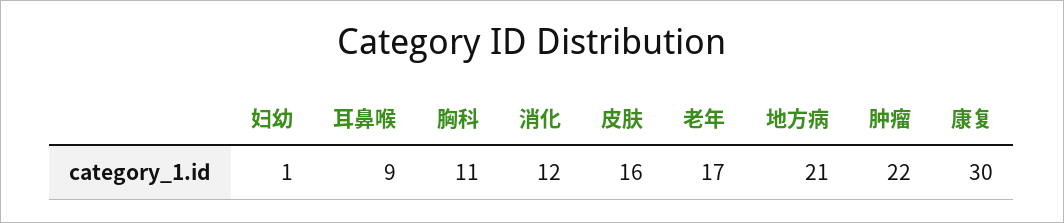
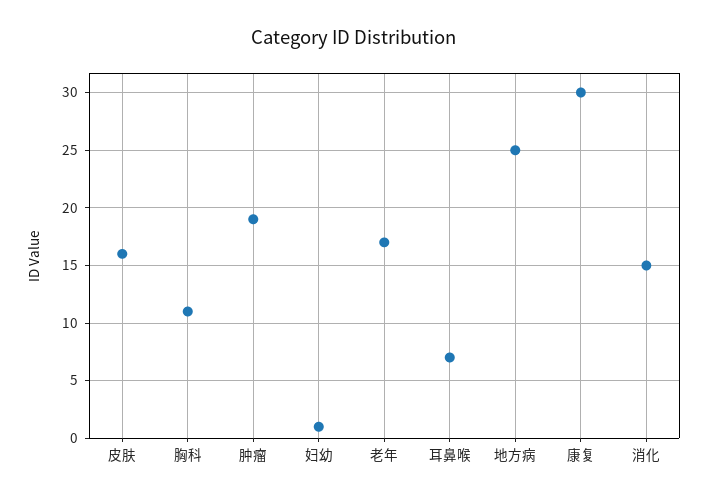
  {
    "妇幼": 1,
-   "耳鼻喉": 9,
+   "耳鼻喉": 7,
    "胸科": 11,
-   "消化": 12,
+   "消化": 15,
    "皮肤": 16,
    "老年": 17,
-   "地方病": 21,
+   "地方病": 25,
-   "肿瘤": 22,
+   "肿瘤": 19,
    "康复": 30
  }

